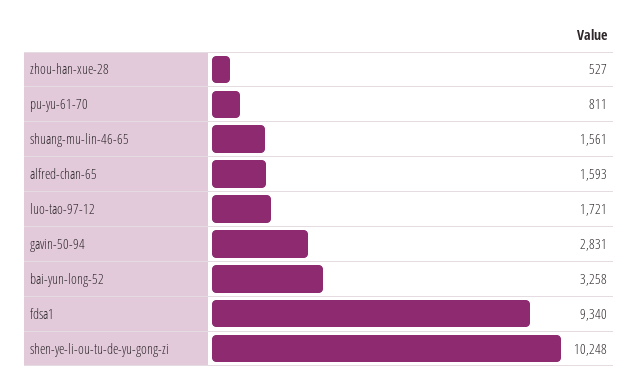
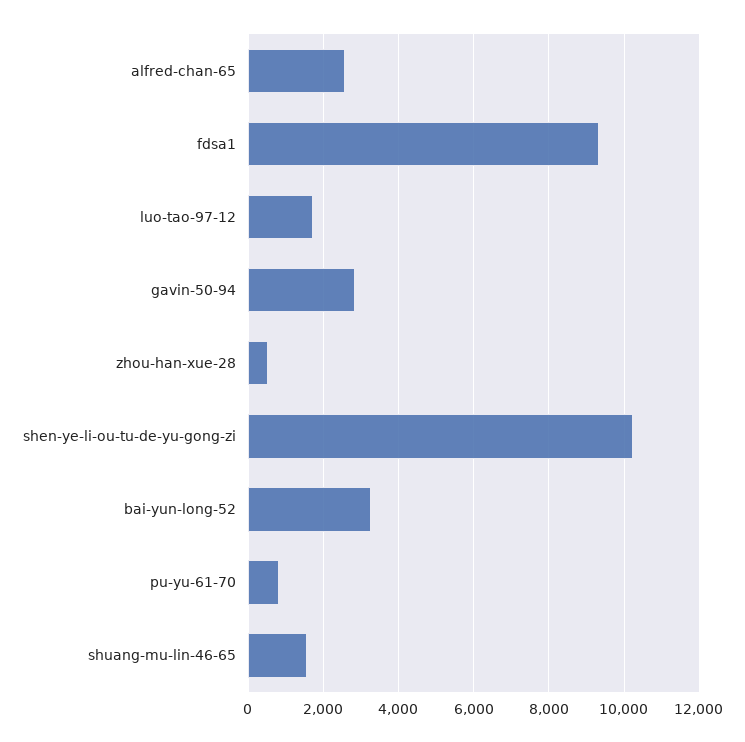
  {
    "zhou-han-xue-28": 527,
    "pu-yu-61-70": 811,
    "shuang-mu-lin-46-65": 1561,
-   "alfred-chan-65": 1593,
+   "alfred-chan-65": 2600,
    "luo-tao-97-12": 1721,
    "gavin-50-94": 2831,
    "bai-yun-long-52": 3258,
    "fdsa1": 9340,
    "shen-ye-li-ou-tu-de-yu-gong-zi": 10248
  }

